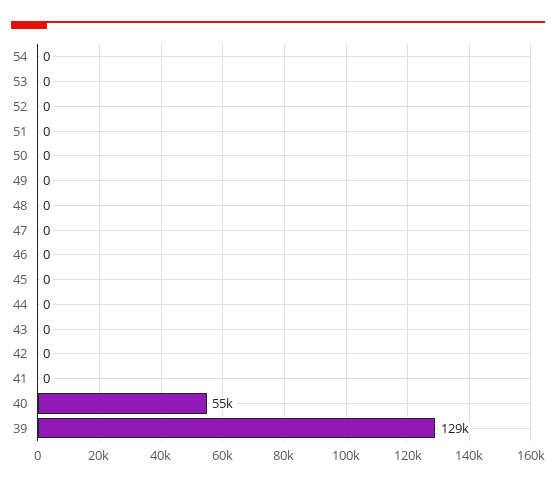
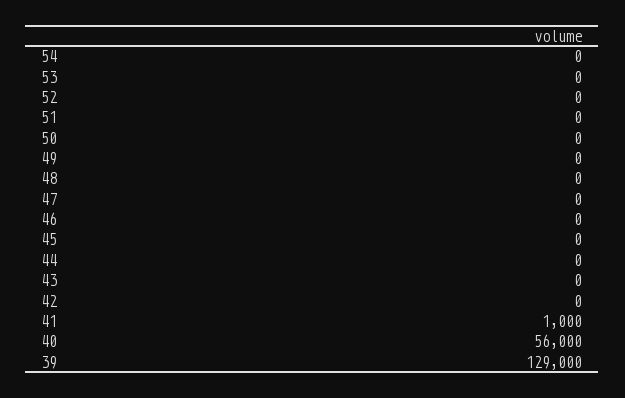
  {
    "54": 0,
    "53": 0,
    "52": 0,
    "51": 0,
    "50": 0,
    "49": 0,
    "48": 0,
    "47": 0,
    "46": 0,
    "45": 0,
    "44": 0,
    "43": 0,
    "42": 0,
-   "41": 0,
+   "41": 1000,
-   "40": 55000,
+   "40": 56000,
    "39": 129000
  }

